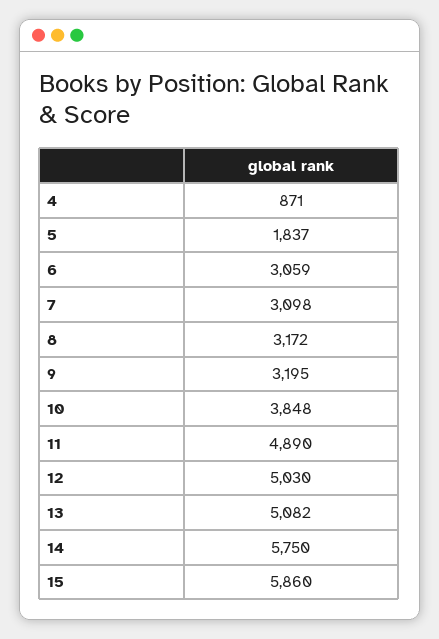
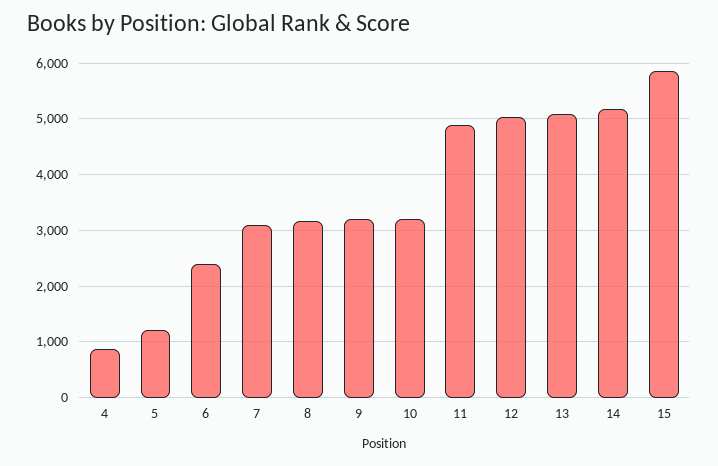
  {
    "4": 871,
-   "5": 1837,
+   "5": 1200,
-   "6": 3059,
+   "6": 2400,
    "7": 3098,
    "8": 3172,
    "9": 3195,
-   "10": 3848,
+   "10": 3200,
    "11": 4890,
    "12": 5030,
    "13": 5082,
-   "14": 5750,
+   "14": 5200,
    "15": 5860
  }

